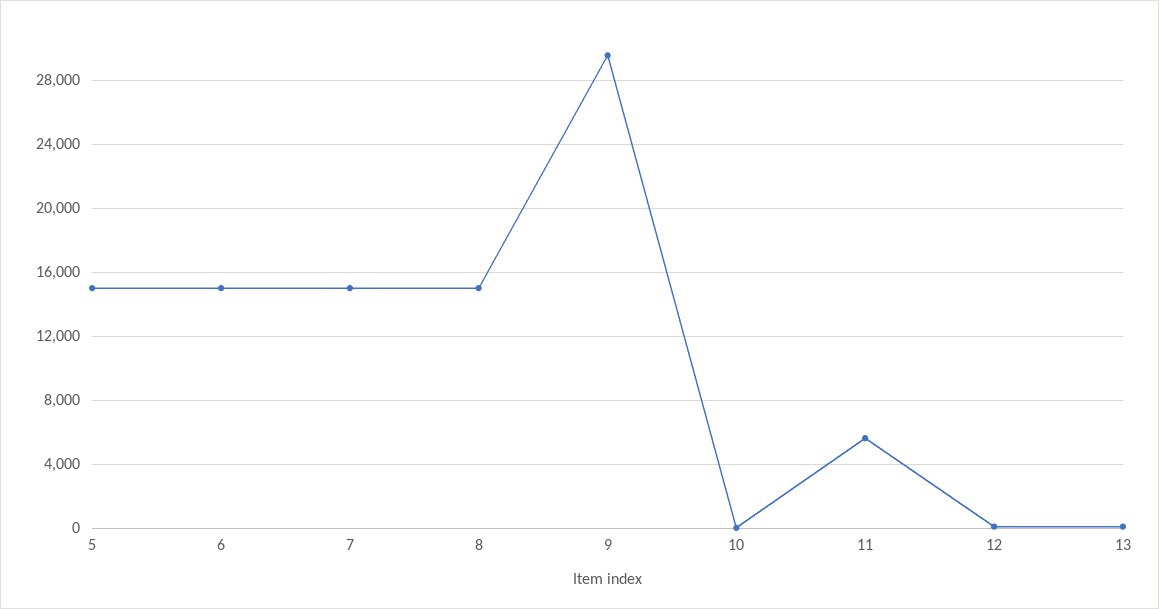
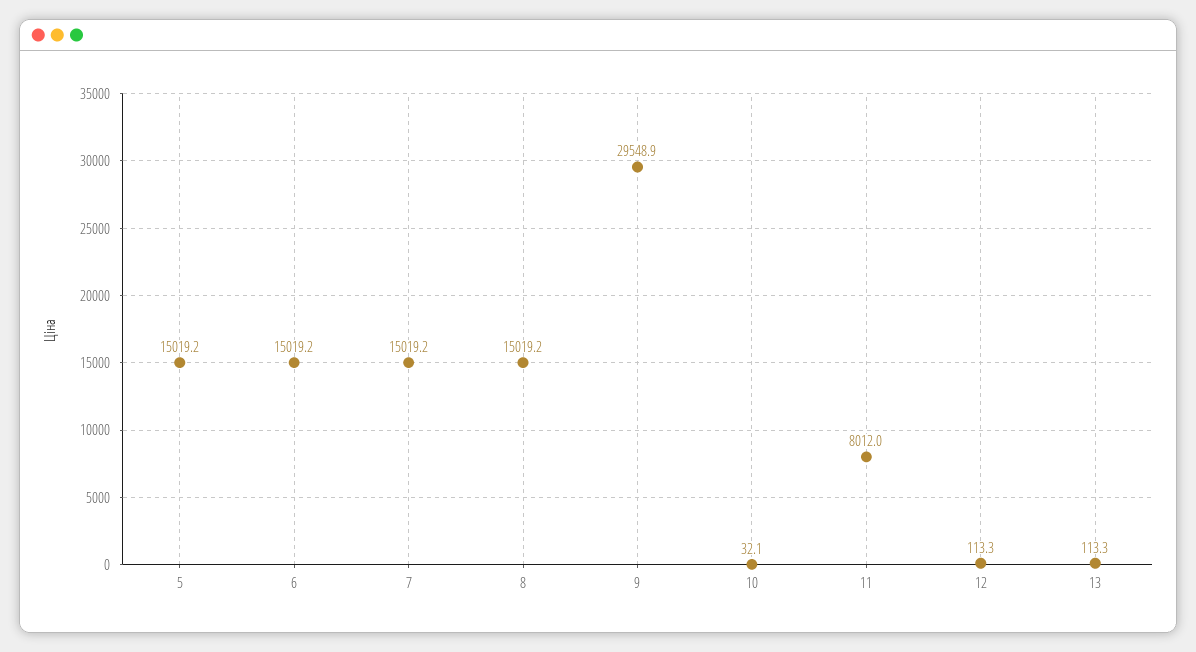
  {
    "5": 15019.2,
    "6": 15019.2,
    "7": 15019.2,
    "8": 15019.2,
    "9": 29548.9,
    "10": 32.1,
-   "11": 5500,
+   "11": 8012,
    "12": 113.3,
    "13": 113.3
  }

